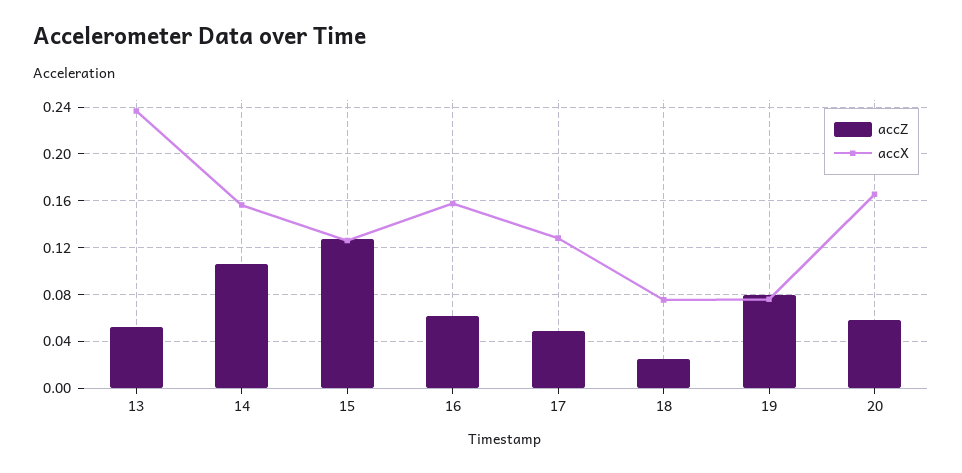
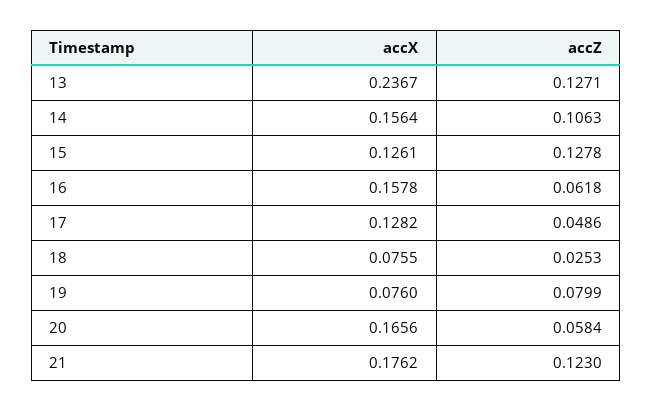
  {
    "accZ": {
-     "13": 0.05,
+     "13": 0.1271,
      "14": 0.1063,
      "15": 0.1278,
      "16": 0.0618,
      "17": 0.0486,
      "18": 0.0253,
      "19": 0.0799,
-     "20": 0.0584
+     "20": 0.0584,
+     "21": 0.123
    },
    "accX": {
      "13": 0.2367,
      "14": 0.1564,
      "15": 0.1261,
      "16": 0.1578,
      "17": 0.1282,
      "18": 0.0755,
      "19": 0.076,
-     "20": 0.1656
+     "20": 0.1656,
+     "21": 0.1762
    }
  }

